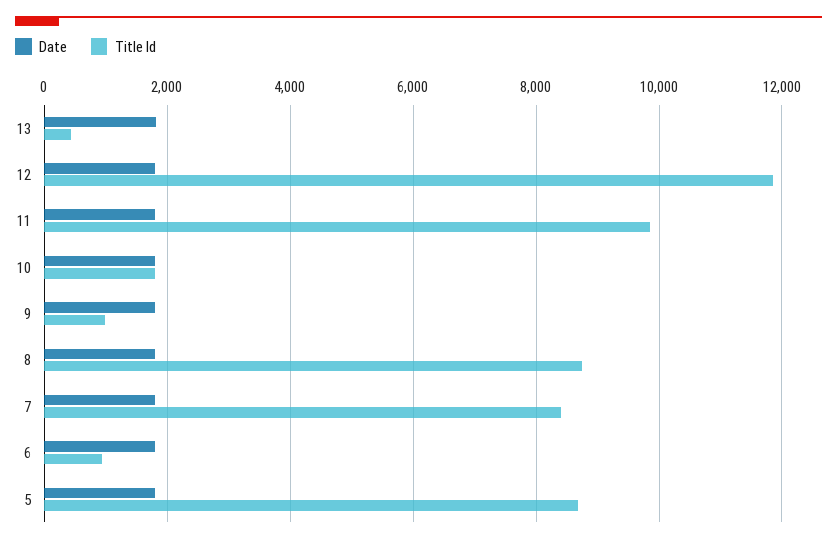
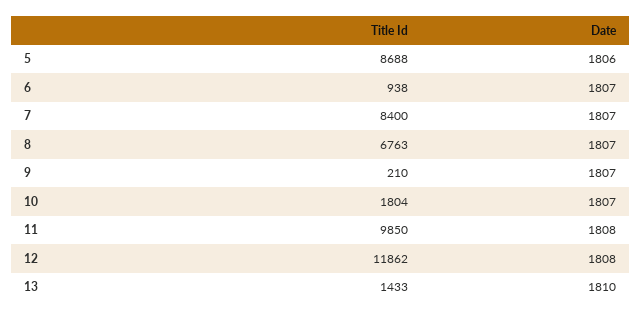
  {
    "Date": {
      "13": 1810,
      "12": 1808,
      "11": 1808,
      "10": 1807,
      "9": 1807,
      "8": 1807,
      "7": 1807,
      "6": 1807,
      "5": 1806
    },
    "Title Id": {
-     "13": 400,
+     "13": 1433,
      "12": 11862,
      "11": 9850,
      "10": 1804,
-     "9": 1000,
+     "9": 210,
-     "8": 8800,
+     "8": 6763,
      "7": 8400,
      "6": 938,
      "5": 8688
    }
  }

